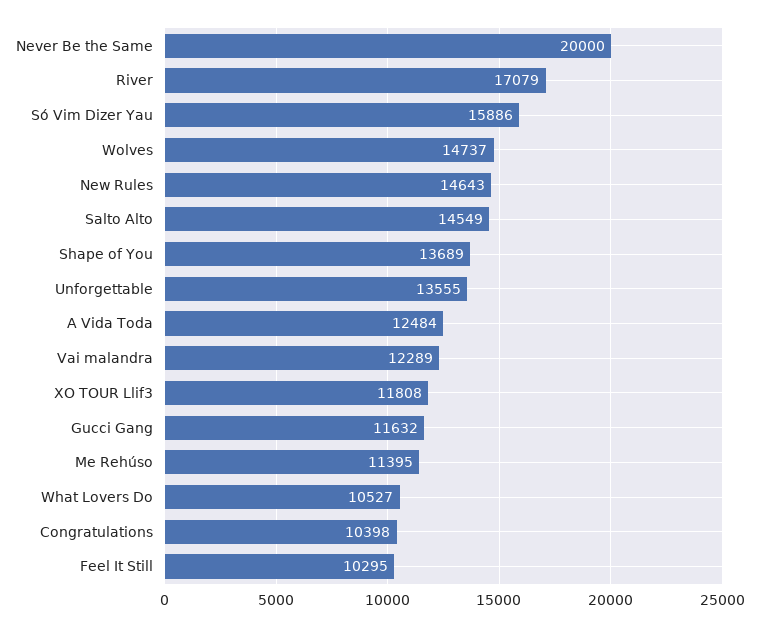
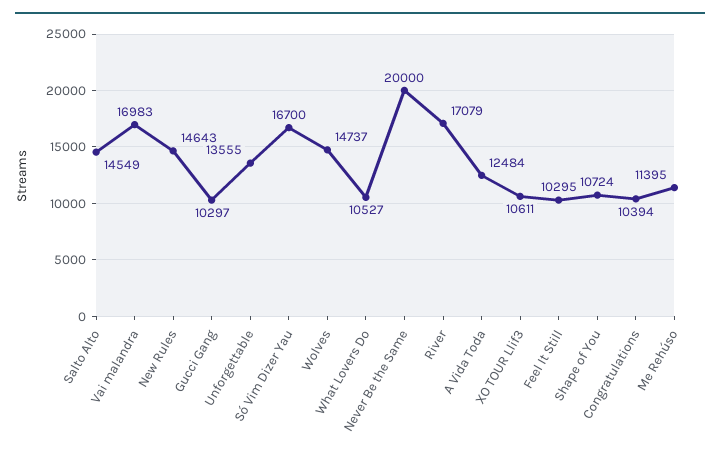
  {
    "Never Be the Same": 20000,
    "River": 17079,
-   "Só Vim Dizer Yau": 15886,
+   "Só Vim Dizer Yau": 16700,
    "Wolves": 14737,
    "New Rules": 14643,
    "Salto Alto": 14549,
-   "Shape of You": 13689,
+   "Shape of You": 10724,
    "Unforgettable": 13555,
    "A Vida Toda": 12484,
-   "Vai malandra": 12289,
+   "Vai malandra": 16983,
-   "XO TOUR Llif3": 11808,
+   "XO TOUR Llif3": 10611,
-   "Gucci Gang": 11632,
+   "Gucci Gang": 10297,
    "Me Rehúso": 11395,
    "What Lovers Do": 10527,
-   "Congratulations": 10398,
+   "Congratulations": 10394,
    "Feel It Still": 10295
  }

